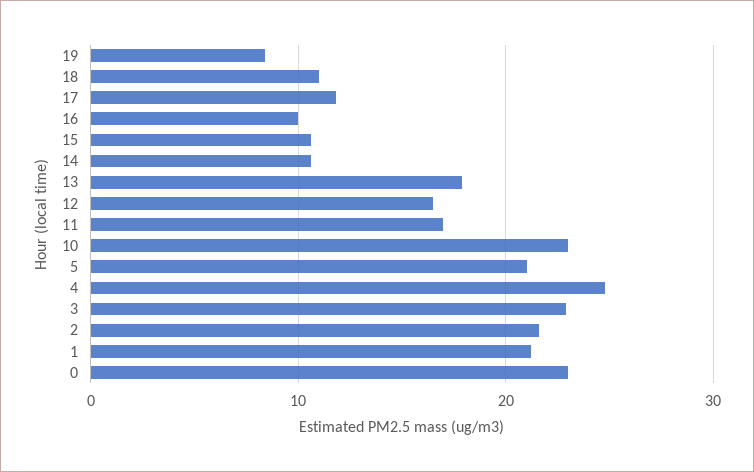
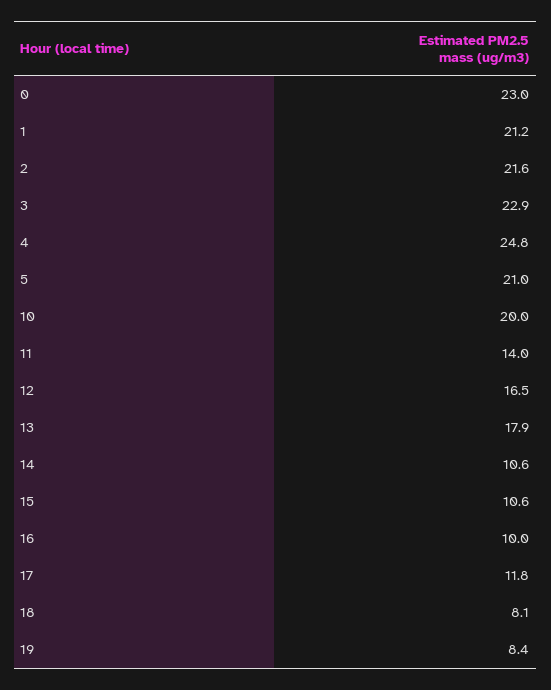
  {
    "19": 8.4,
-   "18": 11,
+   "18": 8.1,
    "17": 11.8,
    "16": 10,
    "15": 10.6,
    "14": 10.6,
    "13": 17.9,
    "12": 16.5,
-   "11": 17,
+   "11": 14,
-   "10": 23,
+   "10": 20,
    "5": 21,
    "4": 24.8,
    "3": 22.9,
    "2": 21.6,
    "1": 21.2,
    "0": 23
  }

